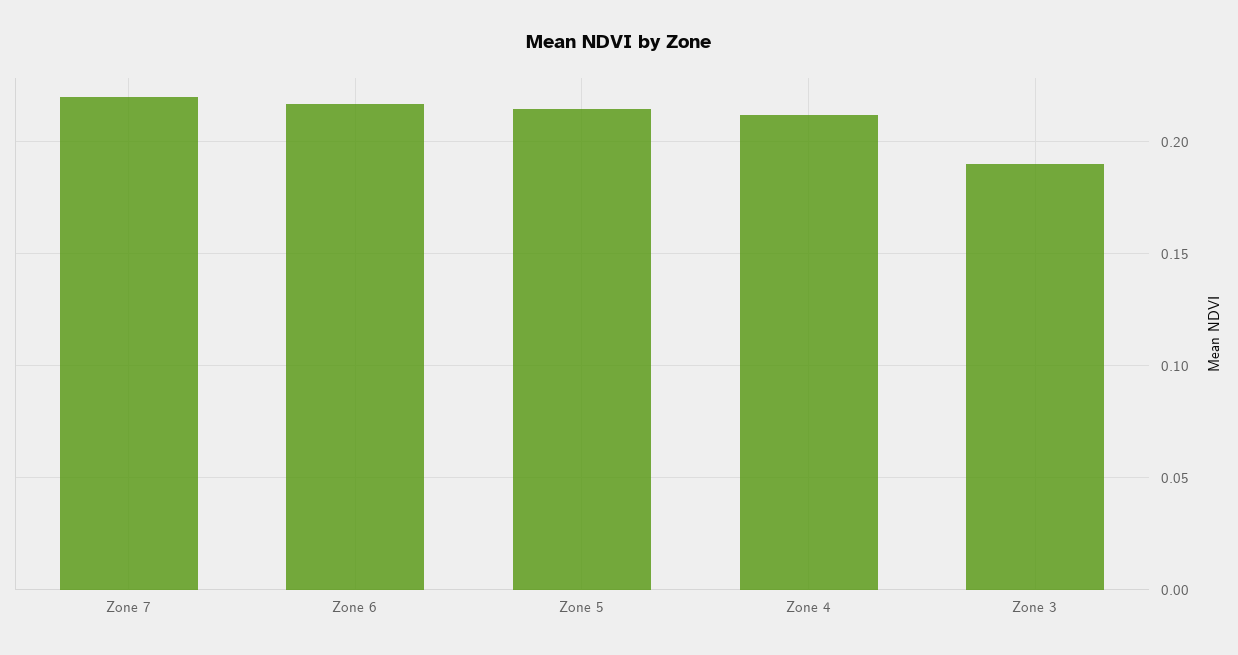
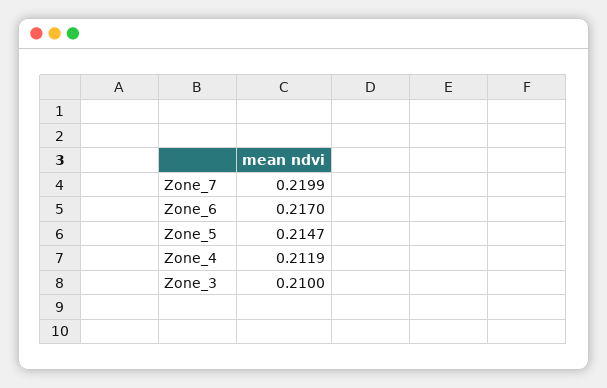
  {
    "Zone 7": 0.2199,
    "Zone 6": 0.217,
    "Zone 5": 0.2147,
    "Zone 4": 0.2119,
-   "Zone 3": 0.19
+   "Zone 3": 0.21
  }

